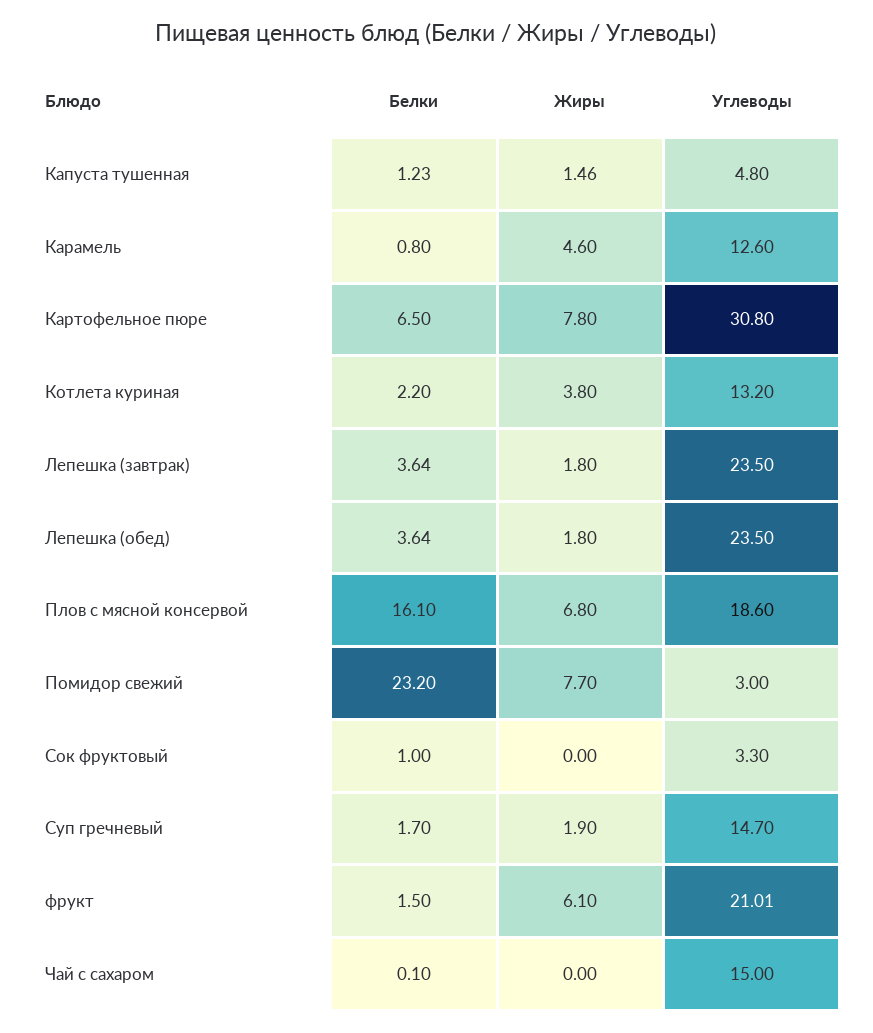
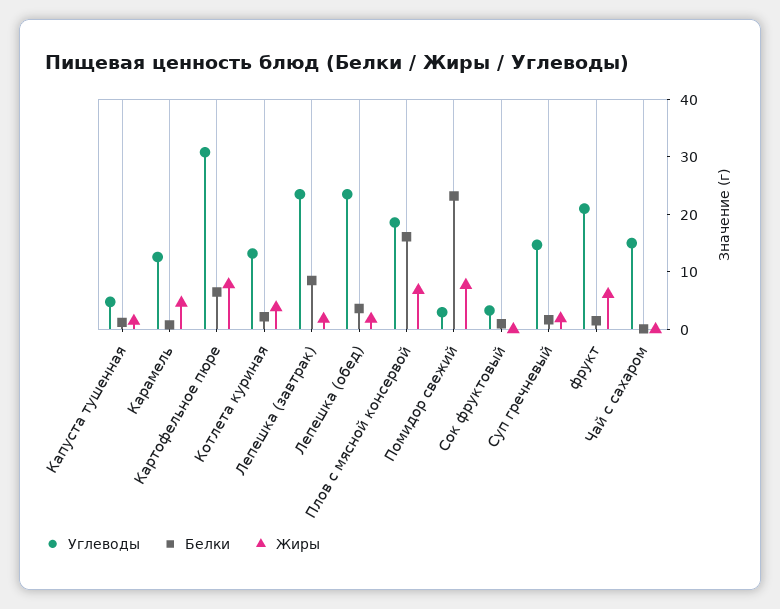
  {
    "Белки": {
      "Капуста тушенная": 1.23,
      "Карамель": 0.8,
      "Картофельное пюре": 6.5,
      "Котлета куриная": 2.2,
-     "Лепешка (завтрак)": 3.64,
+     "Лепешка (завтрак)": 8,
      "Лепешка (обед)": 3.64,
      "Плов с мясной консервой": 16.1,
      "Помидор свежий": 23.2,
      "Сок фруктовый": 1,
      "Суп гречневый": 1.7,
      "фрукт": 1.5,
      "Чай с сахаром": 0.1
    },
    "Жиры": {
      "Капуста тушенная": 1.46,
      "Карамель": 4.6,
      "Картофельное пюре": 7.8,
      "Котлета куриная": 3.8,
      "Лепешка (завтрак)": 1.8,
      "Лепешка (обед)": 1.8,
      "Плов с мясной консервой": 6.8,
      "Помидор свежий": 7.7,
      "Сок фруктовый": 0,
      "Суп гречневый": 1.9,
      "фрукт": 6.1,
      "Чай с сахаром": 0
    },
    "Углеводы": {
      "Капуста тушенная": 4.8,
      "Карамель": 12.6,
      "Картофельное пюре": 30.8,
      "Котлета куриная": 13.2,
      "Лепешка (завтрак)": 23.5,
      "Лепешка (обед)": 23.5,
      "Плов с мясной консервой": 18.6,
      "Помидор свежий": 3,
      "Сок фруктовый": 3.3,
      "Суп гречневый": 14.7,
      "фрукт": 21.01,
      "Чай с сахаром": 15
    }
  }

